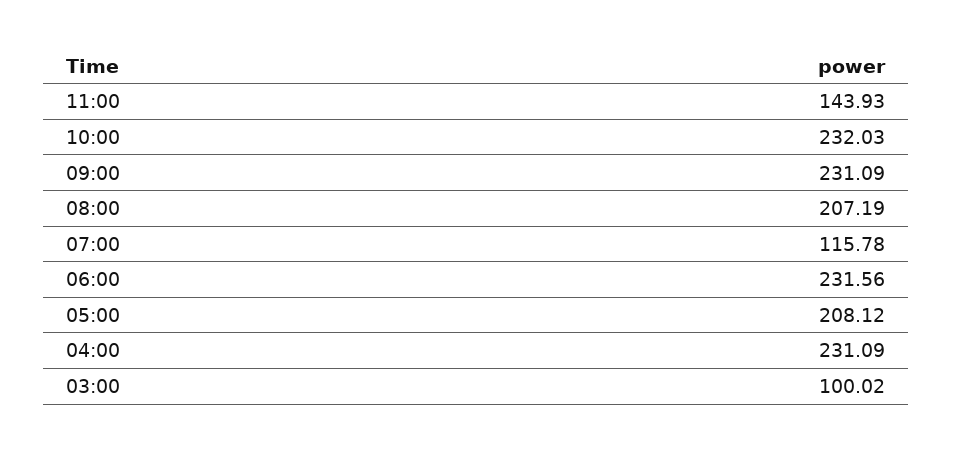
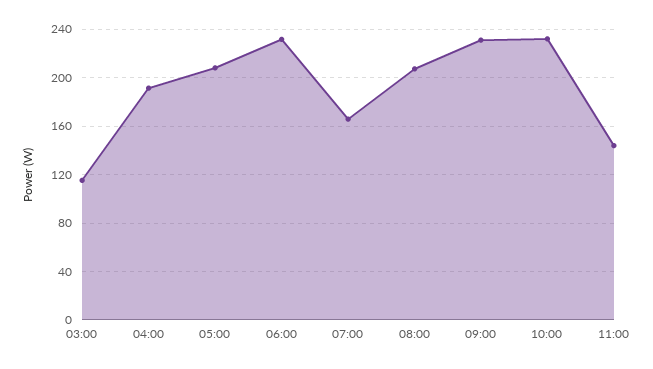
  {
    "11:00": 143.93,
    "10:00": 232.03,
    "09:00": 231.09,
    "08:00": 207.19,
-   "07:00": 115.78,
+   "07:00": 165,
    "06:00": 231.56,
    "05:00": 208.12,
-   "04:00": 231.09,
+   "04:00": 190,
-   "03:00": 100.02
+   "03:00": 115
  }

